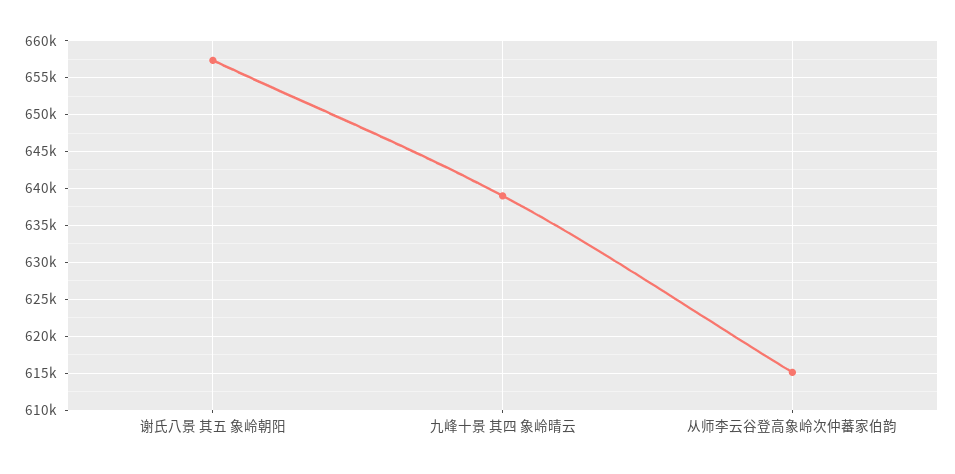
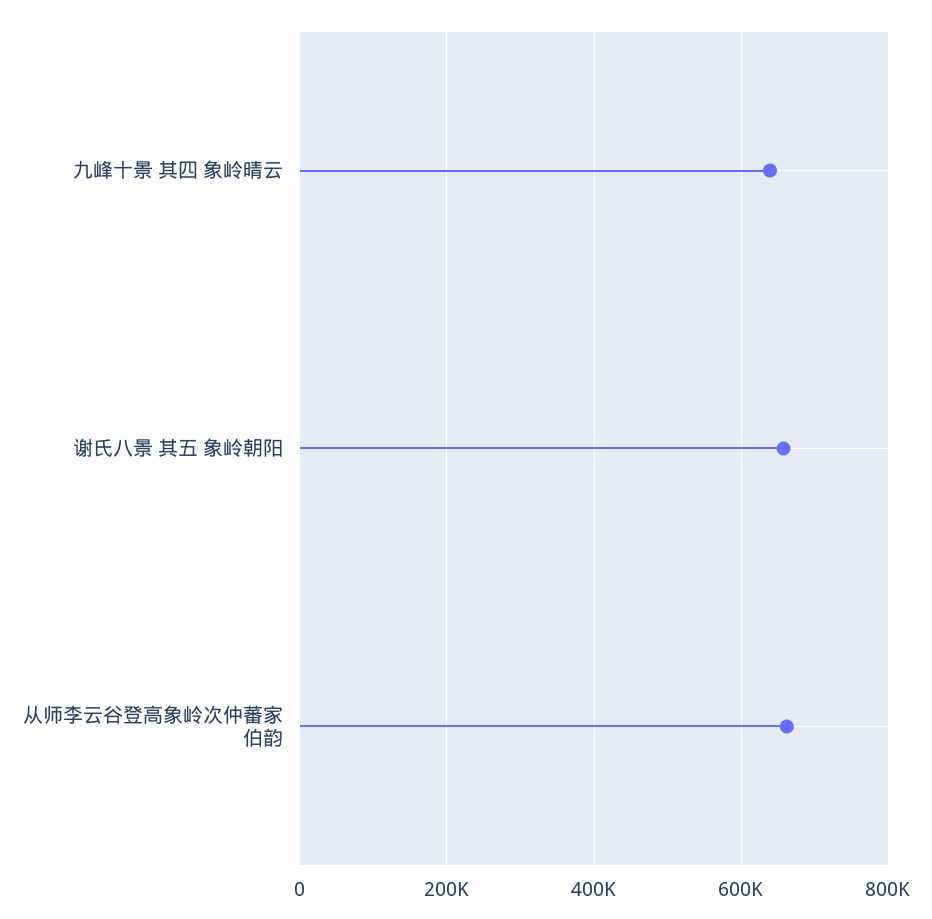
  {
    "谢氏八景 其五 象岭朝阳": 657000,
    "九峰十景 其四 象岭晴云": 639000,
-   "从师李云谷登高象岭次仲蕃家伯韵": 615000
+   "从师李云谷登高象岭次仲蕃家伯韵": 660000
  }

